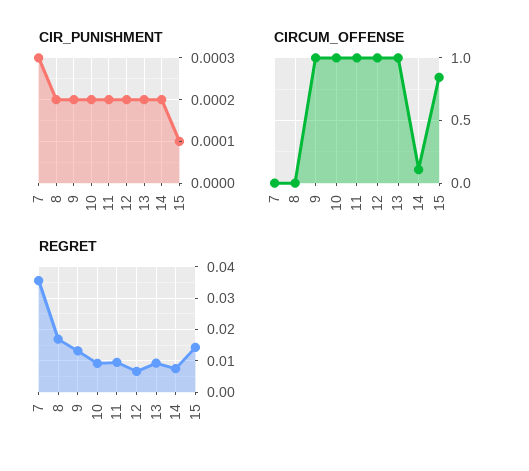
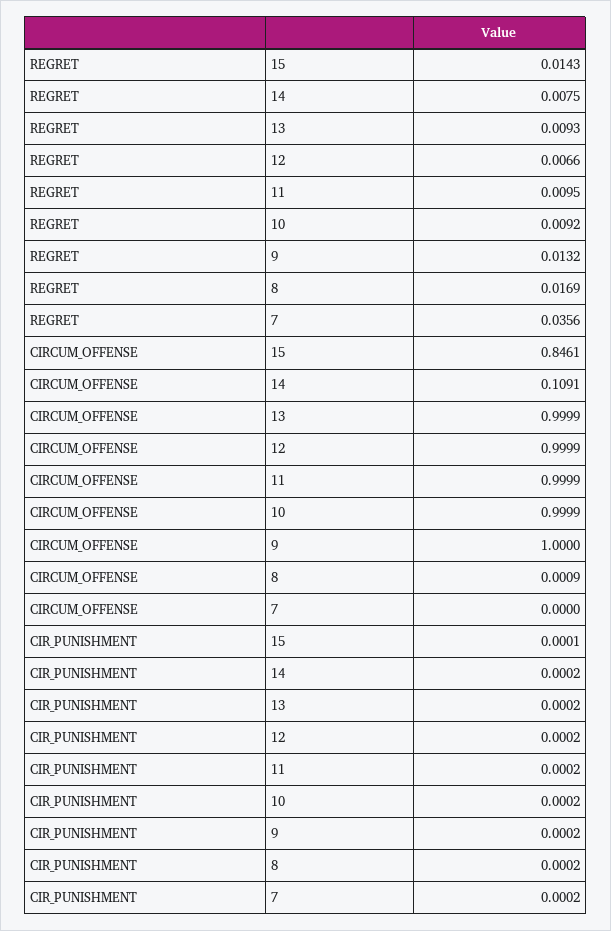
  {
    "CIR_PUNISHMENT": {
-     "7": 0.0003,
+     "7": 0.0002,
      "8": 0.0002,
      "9": 0.0002,
      "10": 0.0002,
      "11": 0.0002,
      "12": 0.0002,
      "13": 0.0002,
      "14": 0.0002,
      "15": 0.0001
    },
    "CIRCUM_OFFENSE": {
      "7": 0,
      "8": 0.0009,
      "9": 1,
      "10": 0.9999,
      "11": 0.9999,
      "12": 0.9999,
      "13": 0.9999,
      "14": 0.1091,
      "15": 0.8461
    },
    "REGRET": {
      "7": 0.0356,
      "8": 0.0169,
      "9": 0.0132,
      "10": 0.0092,
      "11": 0.0095,
      "12": 0.0066,
      "13": 0.0093,
      "14": 0.0075,
      "15": 0.0143
    }
  }

